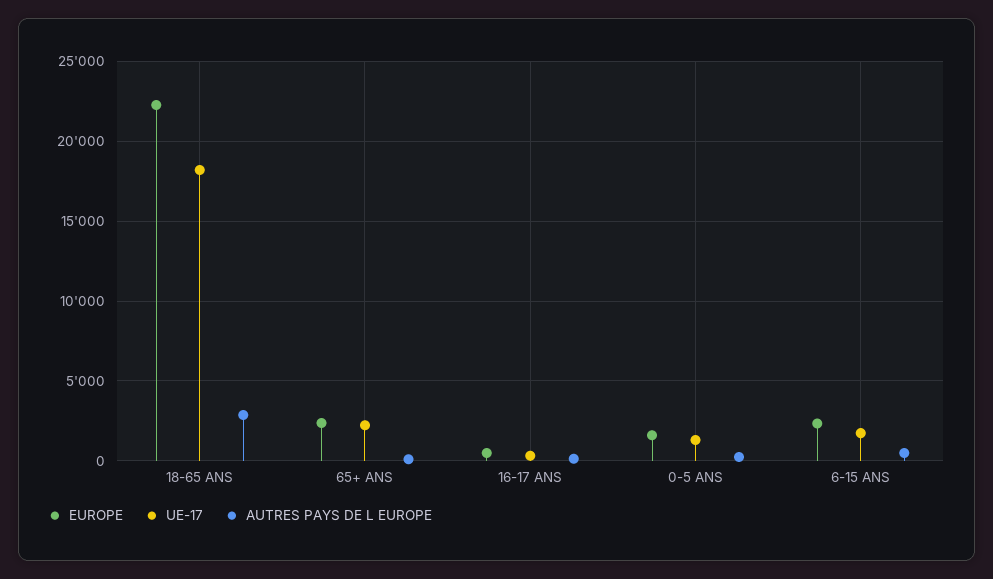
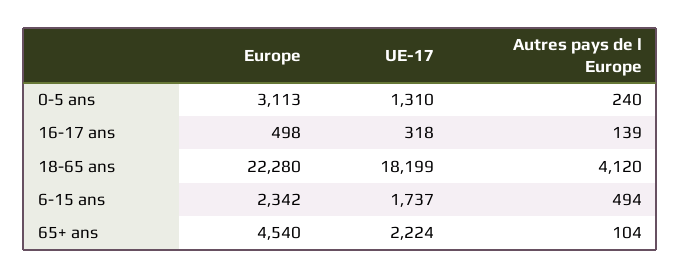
  {
    "EUROPE": {
      "18-65 ANS": 22280,
-     "65+ ANS": 2500,
+     "65+ ANS": 4540,
      "16-17 ANS": 498,
-     "0-5 ANS": 1500,
+     "0-5 ANS": 3113,
      "6-15 ANS": 2342
    },
    "UE-17": {
      "18-65 ANS": 18199,
      "65+ ANS": 2224,
      "16-17 ANS": 318,
      "0-5 ANS": 1310,
      "6-15 ANS": 1737
    },
    "AUTRES PAYS DE L EUROPE": {
-     "18-65 ANS": 3000,
+     "18-65 ANS": 4120,
      "65+ ANS": 104,
      "16-17 ANS": 139,
      "0-5 ANS": 240,
      "6-15 ANS": 494
    }
  }

